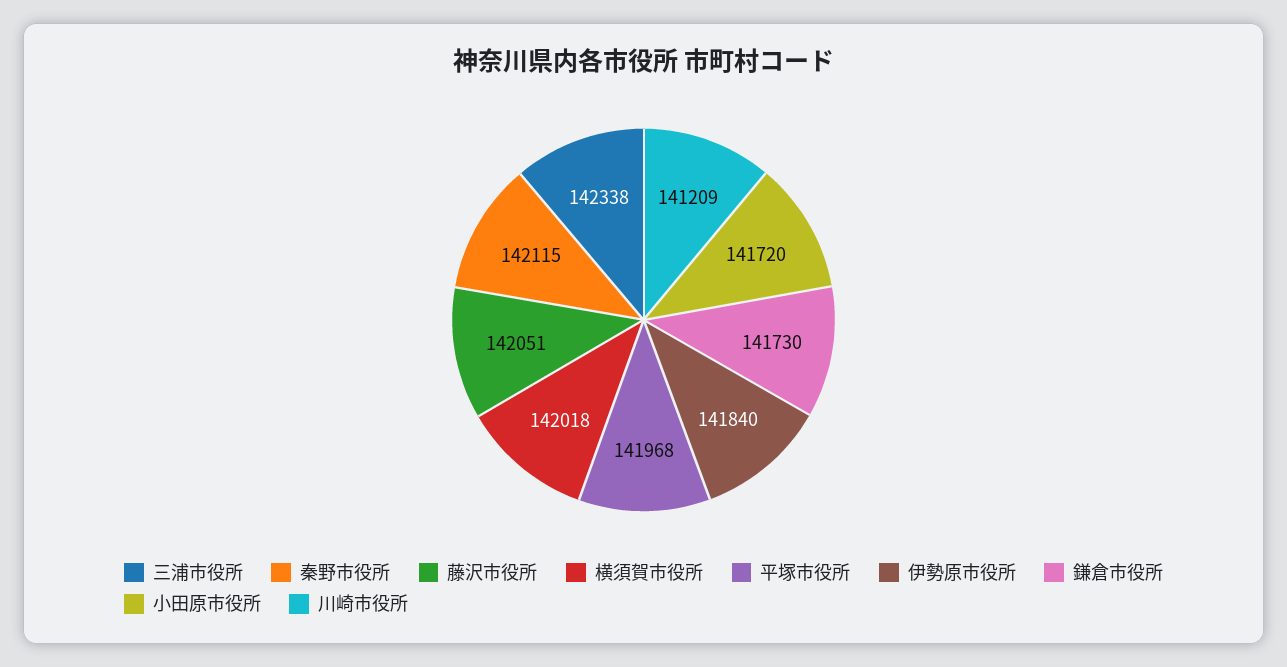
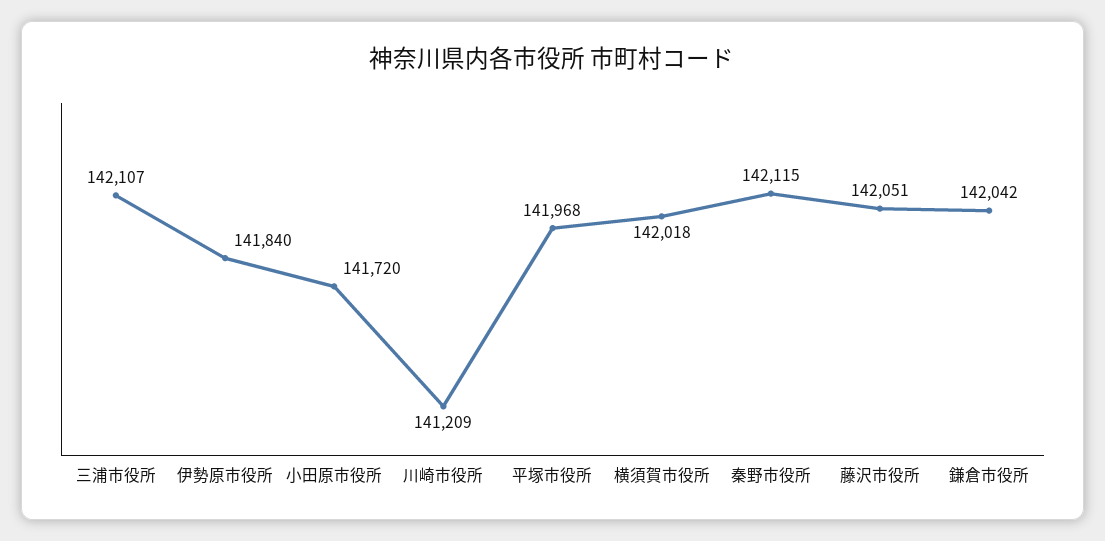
  {
-   "三浦市役所": 142338,
+   "三浦市役所": 142107,
    "秦野市役所": 142115,
    "藤沢市役所": 142051,
    "横須賀市役所": 142018,
    "平塚市役所": 141968,
    "伊勢原市役所": 141840,
-   "鎌倉市役所": 141730,
+   "鎌倉市役所": 142042,
    "小田原市役所": 141720,
    "川崎市役所": 141209
  }

